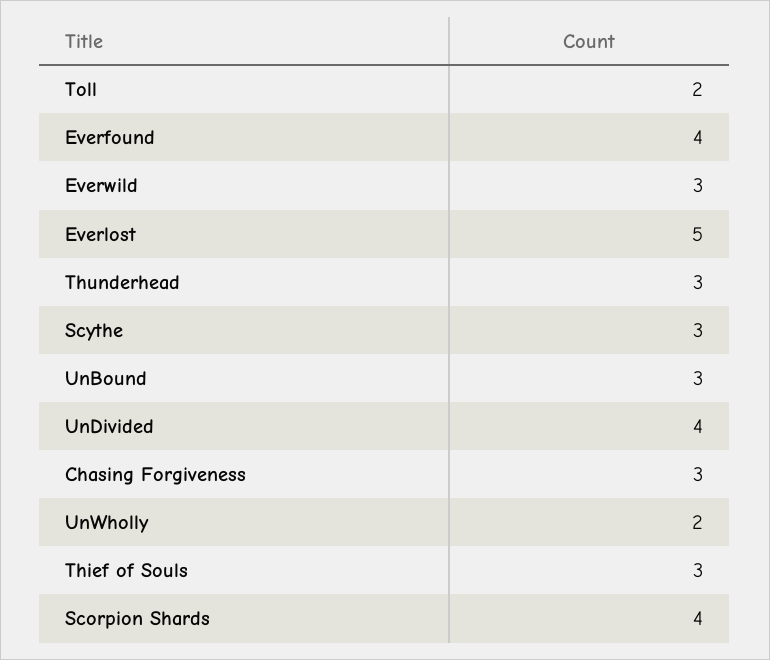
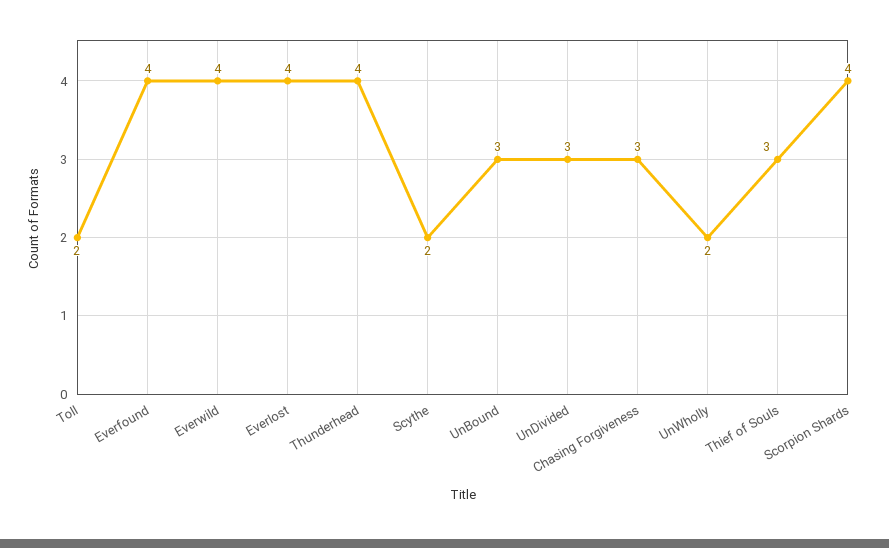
  {
    "Toll": 2,
    "Everfound": 4,
-   "Everwild": 3,
+   "Everwild": 4,
-   "Everlost": 5,
+   "Everlost": 4,
-   "Thunderhead": 3,
+   "Thunderhead": 4,
-   "Scythe": 3,
+   "Scythe": 2,
    "UnBound": 3,
-   "UnDivided": 4,
+   "UnDivided": 3,
    "Chasing Forgiveness": 3,
    "UnWholly": 2,
    "Thief of Souls": 3,
    "Scorpion Shards": 4
  }

